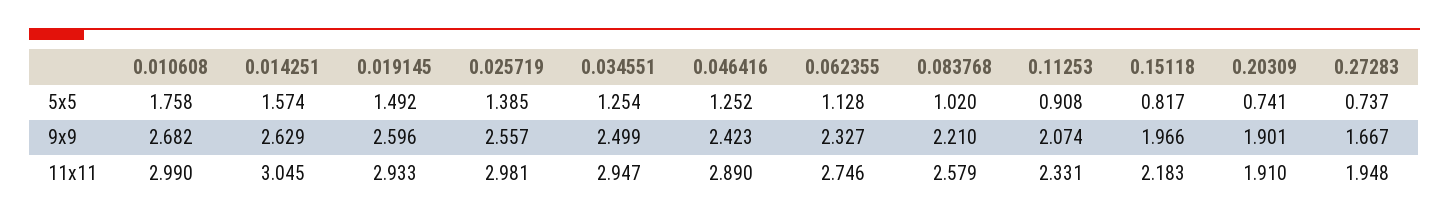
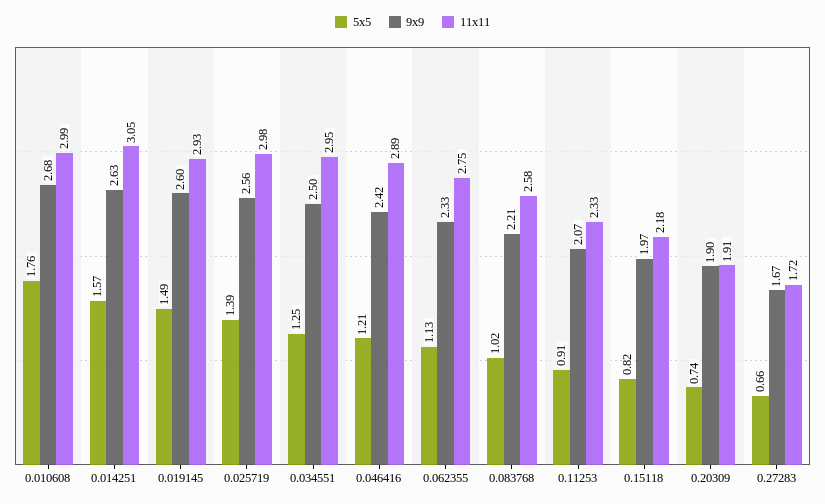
  {
    "5x5": {
      "0.010608": 1.758,
      "0.014251": 1.574,
      "0.019145": 1.492,
      "0.025719": 1.385,
      "0.034551": 1.254,
-     "0.046416": 1.252,
+     "0.046416": 1.21,
      "0.062355": 1.128,
      "0.083768": 1.02,
      "0.11253": 0.908,
      "0.15118": 0.817,
      "0.20309": 0.741,
-     "0.27283": 0.737
+     "0.27283": 0.66
    },
    "9x9": {
      "0.010608": 2.682,
      "0.014251": 2.629,
      "0.019145": 2.596,
      "0.025719": 2.557,
      "0.034551": 2.499,
      "0.046416": 2.423,
      "0.062355": 2.327,
      "0.083768": 2.21,
      "0.11253": 2.074,
      "0.15118": 1.966,
      "0.20309": 1.901,
      "0.27283": 1.667
    },
    "11x11": {
      "0.010608": 2.99,
      "0.014251": 3.045,
      "0.019145": 2.933,
      "0.025719": 2.981,
      "0.034551": 2.947,
      "0.046416": 2.89,
      "0.062355": 2.746,
      "0.083768": 2.579,
      "0.11253": 2.331,
      "0.15118": 2.183,
      "0.20309": 1.91,
-     "0.27283": 1.948
+     "0.27283": 1.72
    }
  }

